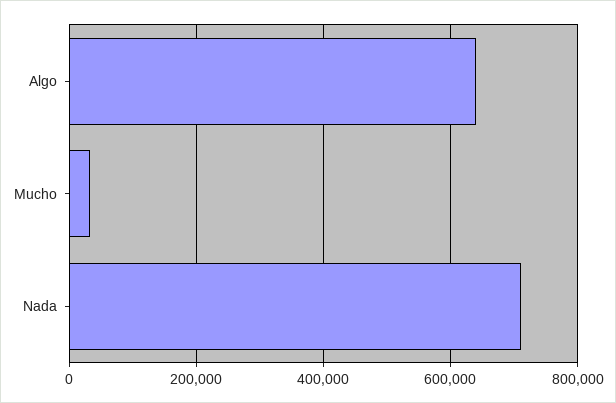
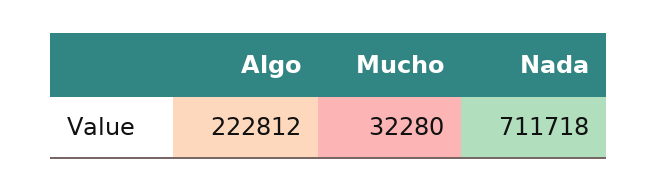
  {
-   "Algo": 640000,
+   "Algo": 222812,
    "Mucho": 32280,
    "Nada": 711718
  }

